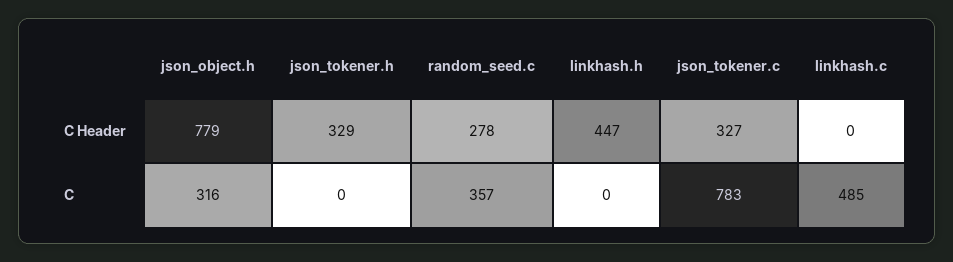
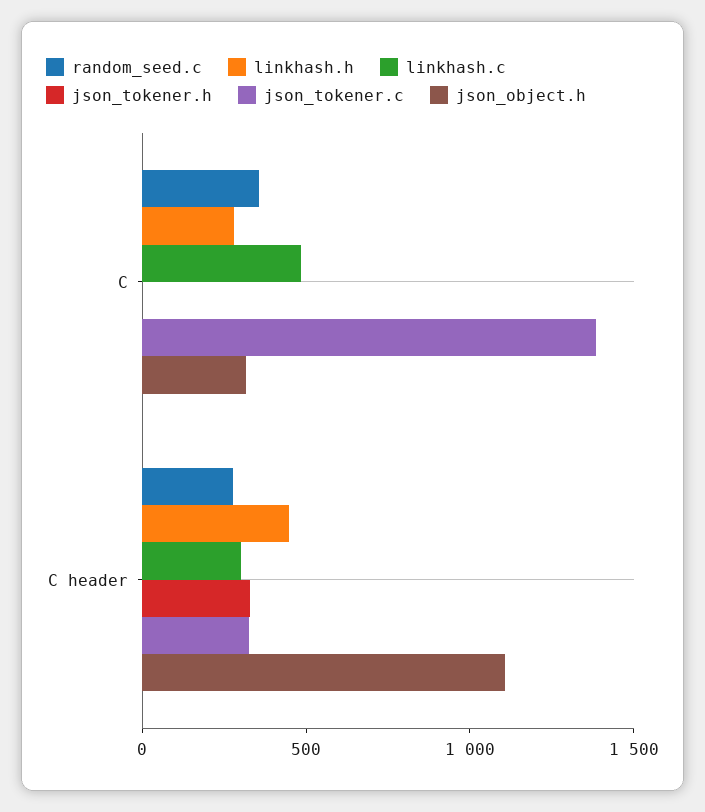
  {
    "json_object.h": {
-     "C Header": 779,
+     "C Header": 1100,
      "C": 316
    },
    "json_tokener.h": {
      "C Header": 329,
      "C": 0
    },
    "random_seed.c": {
      "C Header": 278,
      "C": 357
    },
    "linkhash.h": {
      "C Header": 447,
-     "C": 0
+     "C": 300
    },
    "json_tokener.c": {
      "C Header": 327,
-     "C": 783
+     "C": 1400
    },
    "linkhash.c": {
-     "C Header": 0,
+     "C Header": 300,
      "C": 485
    }
  }

